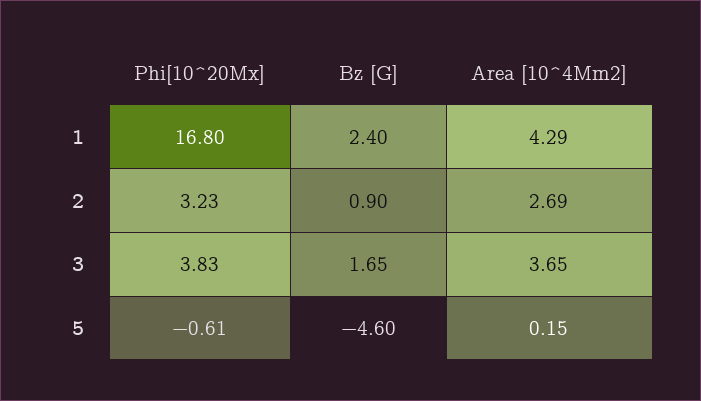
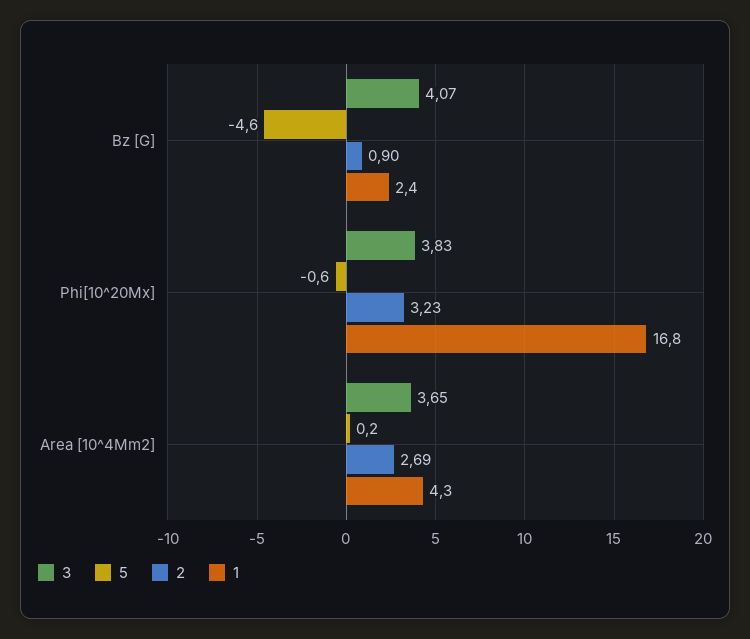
  {
    "1": {
      "Phi[10^20Mx]": 16.8,
      "Bz [G]": 2.4,
      "Area [10^4Mm2]": 4.29
    },
    "2": {
      "Phi[10^20Mx]": 3.23,
      "Bz [G]": 0.9,
      "Area [10^4Mm2]": 2.69
    },
    "3": {
      "Phi[10^20Mx]": 3.83,
-     "Bz [G]": 1.65,
+     "Bz [G]": 4.07,
      "Area [10^4Mm2]": 3.65
    },
    "5": {
      "Phi[10^20Mx]": -0.61,
      "Bz [G]": -4.6,
      "Area [10^4Mm2]": 0.15
    }
  }

